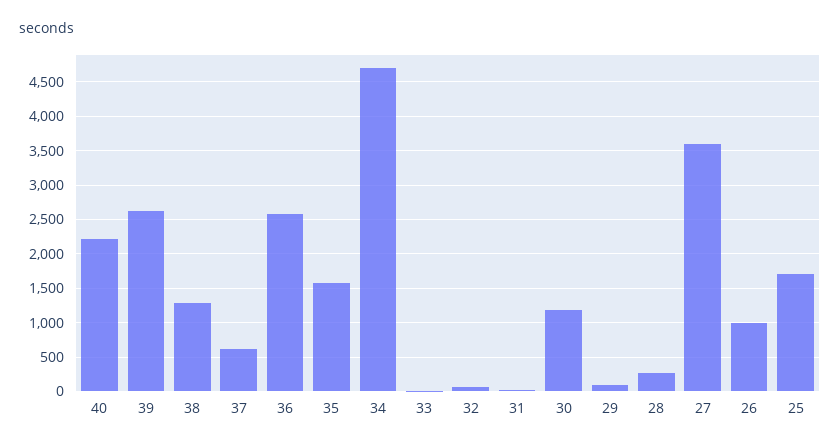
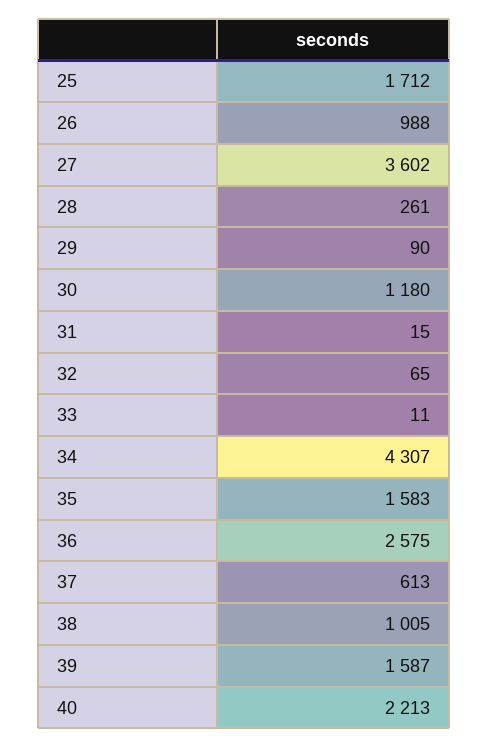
  {
    "40": 2213,
-   "39": 2600,
+   "39": 1587,
-   "38": 1300,
+   "38": 1005,
    "37": 613,
    "36": 2575,
    "35": 1583,
-   "34": 4700,
+   "34": 4307,
    "33": 11,
    "32": 65,
    "31": 15,
    "30": 1180,
    "29": 90,
    "28": 261,
    "27": 3602,
    "26": 988,
    "25": 1712
  }

